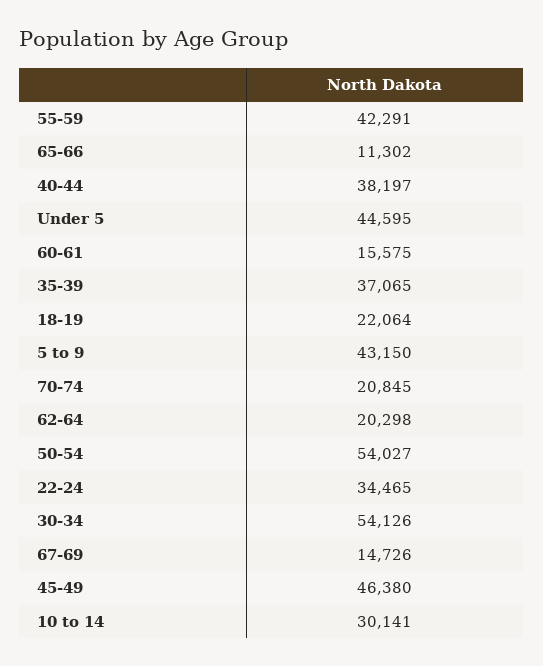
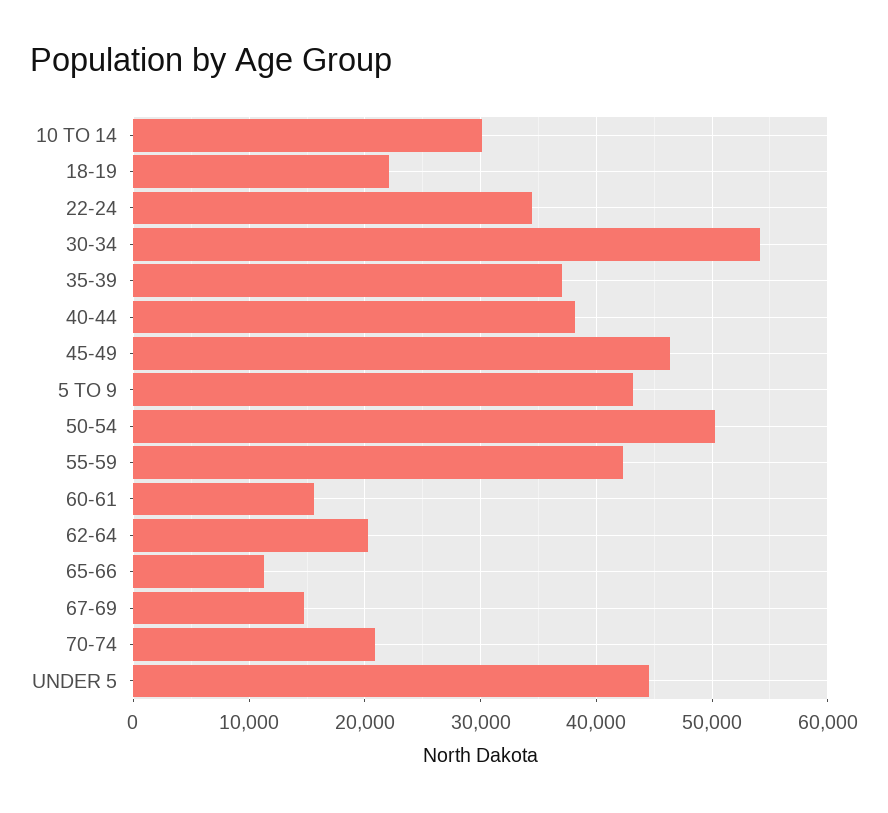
  {
    "55-59": 42291,
    "65-66": 11302,
    "40-44": 38197,
    "Under 5": 44595,
    "60-61": 15575,
    "35-39": 37065,
    "18-19": 22064,
    "5 to 9": 43150,
    "70-74": 20845,
    "62-64": 20298,
-   "50-54": 54027,
+   "50-54": 50000,
    "22-24": 34465,
    "30-34": 54126,
    "67-69": 14726,
    "45-49": 46380,
    "10 to 14": 30141
  }

